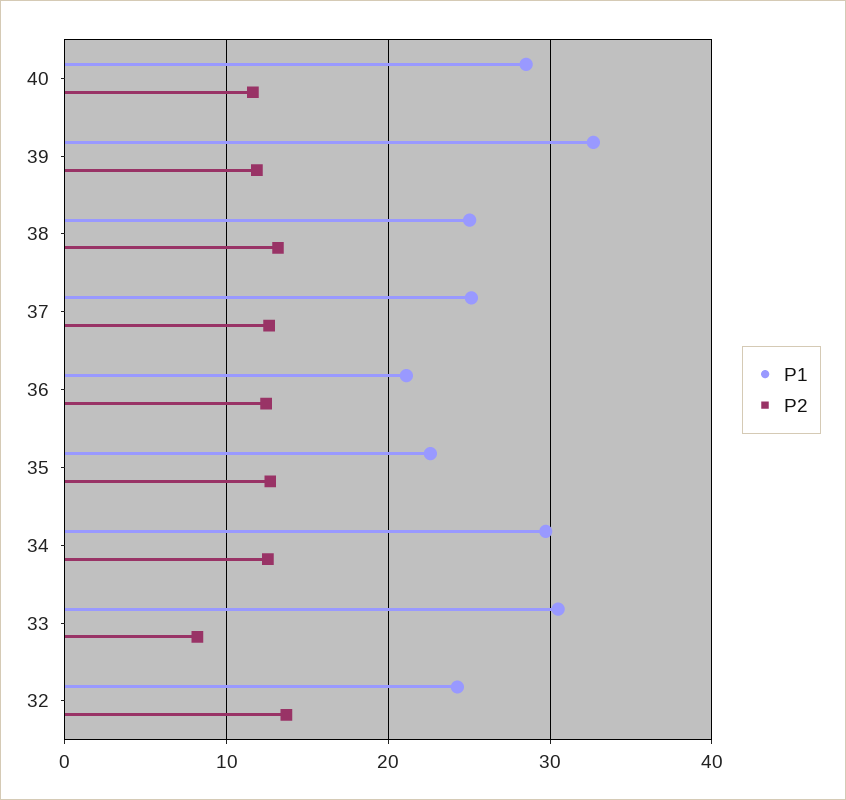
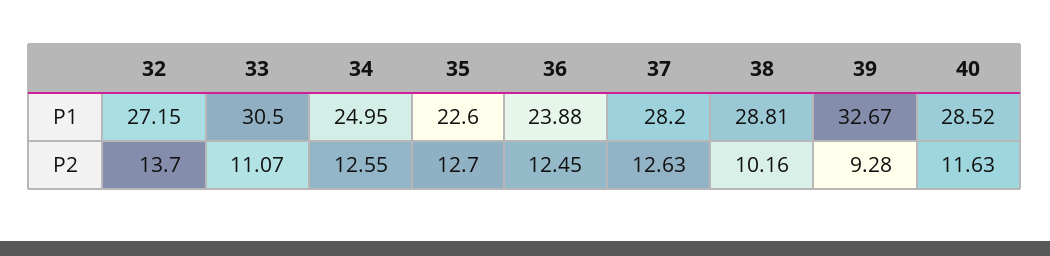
  {
    "P1": {
      "40": 28.52,
      "39": 32.67,
-     "38": 25,
+     "38": 28.81,
-     "37": 25,
+     "37": 28.2,
-     "36": 21,
+     "36": 23.88,
      "35": 22.6,
-     "34": 30,
+     "34": 24.95,
      "33": 30.5,
-     "32": 24
+     "32": 27.15
    },
    "P2": {
      "40": 11.63,
-     "39": 12,
+     "39": 9.28,
-     "38": 13,
+     "38": 10.16,
      "37": 12.63,
      "36": 12.45,
      "35": 12.7,
      "34": 12.55,
-     "33": 8,
+     "33": 11.07,
      "32": 13.7
    }
  }

